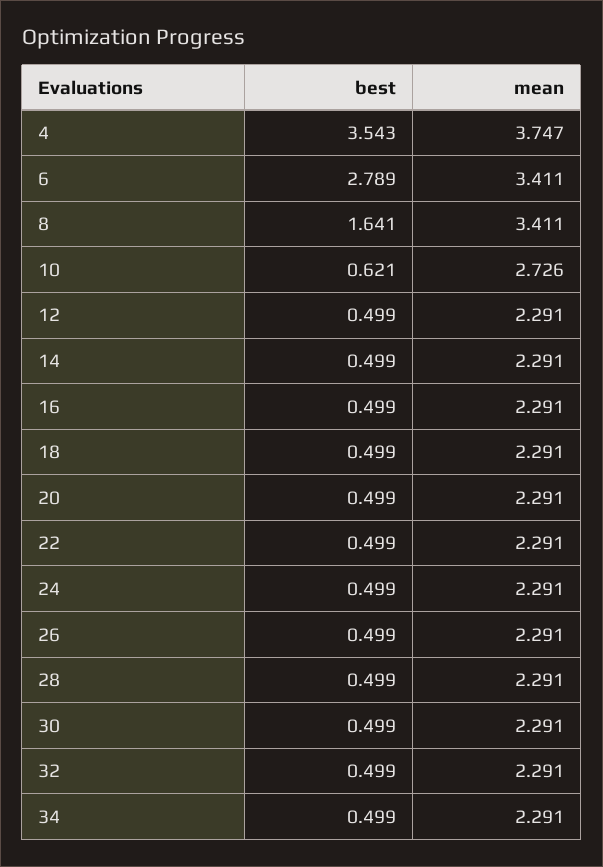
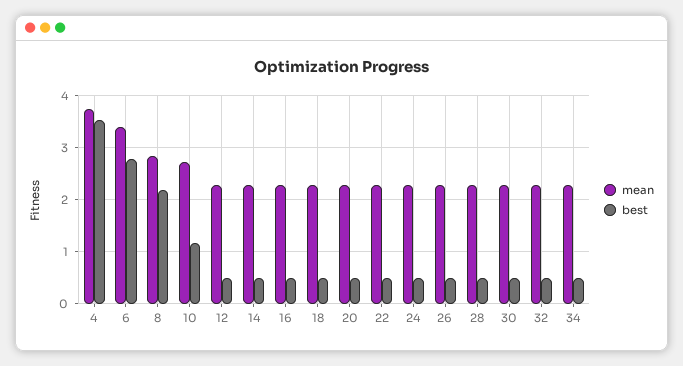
  {
    "best": {
      "4": 3.543,
      "6": 2.789,
-     "8": 1.641,
+     "8": 2.2,
-     "10": 0.621,
+     "10": 1.2,
      "12": 0.499,
      "14": 0.499,
      "16": 0.499,
      "18": 0.499,
      "20": 0.499,
      "22": 0.499,
      "24": 0.499,
      "26": 0.499,
      "28": 0.499,
      "30": 0.499,
      "32": 0.499,
      "34": 0.499
    },
    "mean": {
      "4": 3.747,
      "6": 3.411,
-     "8": 3.411,
+     "8": 2.8,
      "10": 2.726,
      "12": 2.291,
      "14": 2.291,
      "16": 2.291,
      "18": 2.291,
      "20": 2.291,
      "22": 2.291,
      "24": 2.291,
      "26": 2.291,
      "28": 2.291,
      "30": 2.291,
      "32": 2.291,
      "34": 2.291
    }
  }

